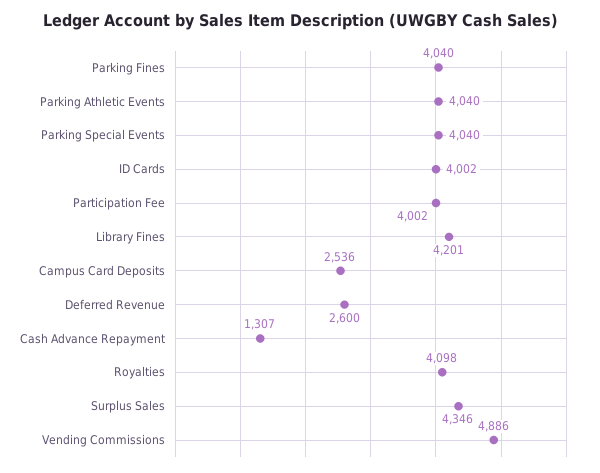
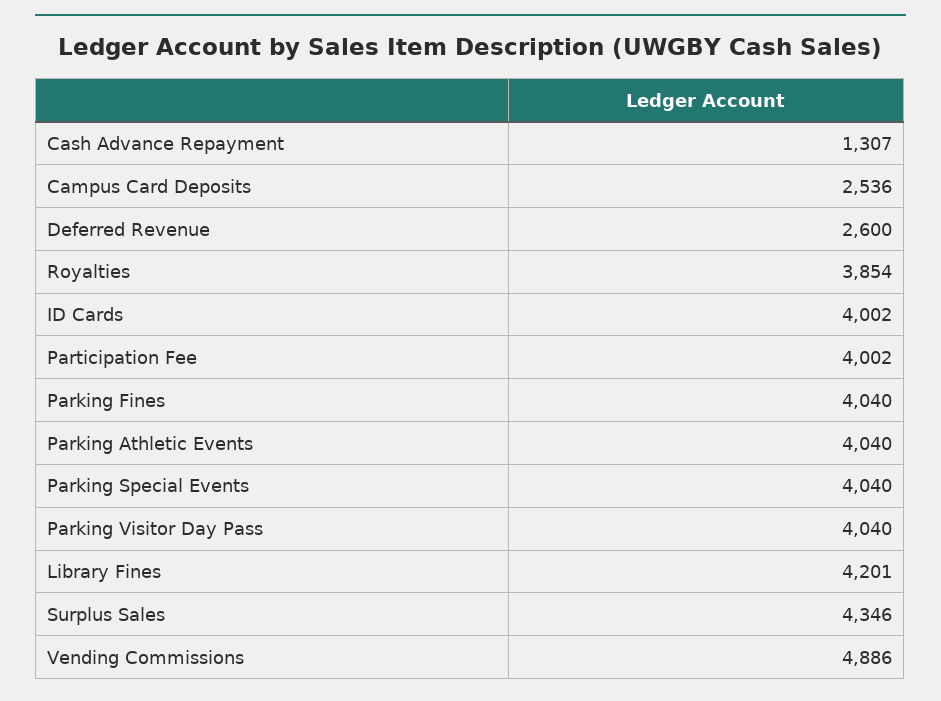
  {
    "Parking Fines": 4040,
    "Parking Athletic Events": 4040,
    "Parking Special Events": 4040,
    "ID Cards": 4002,
    "Participation Fee": 4002,
    "Library Fines": 4201,
    "Campus Card Deposits": 2536,
    "Deferred Revenue": 2600,
    "Cash Advance Repayment": 1307,
-   "Royalties": 4098,
+   "Royalties": 3854,
    "Surplus Sales": 4346,
-   "Vending Commissions": 4886
+   "Vending Commissions": 4886,
+   "Parking Visitor Day Pass": 4040
  }

